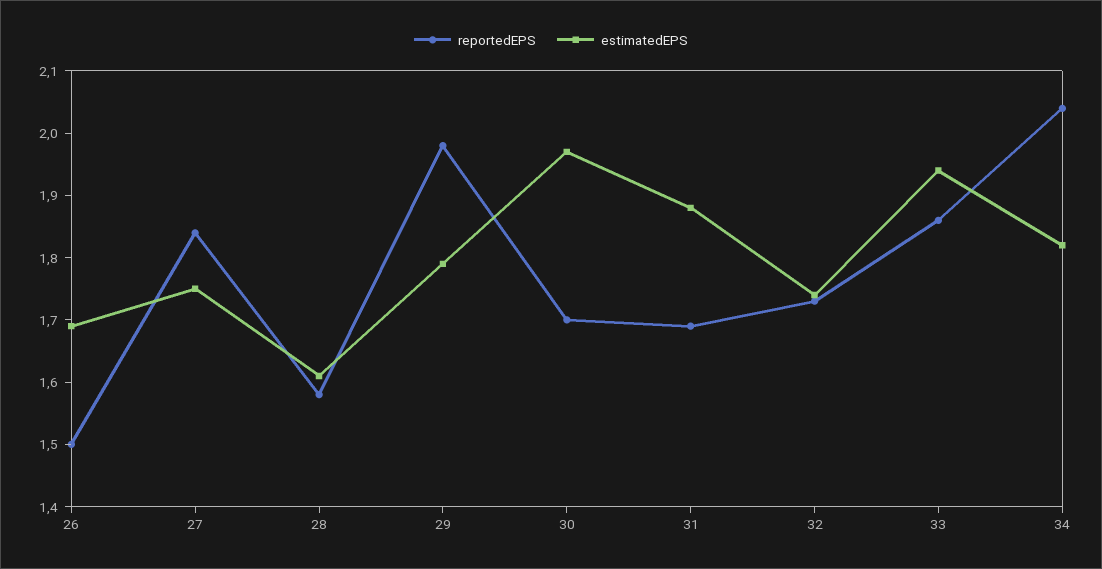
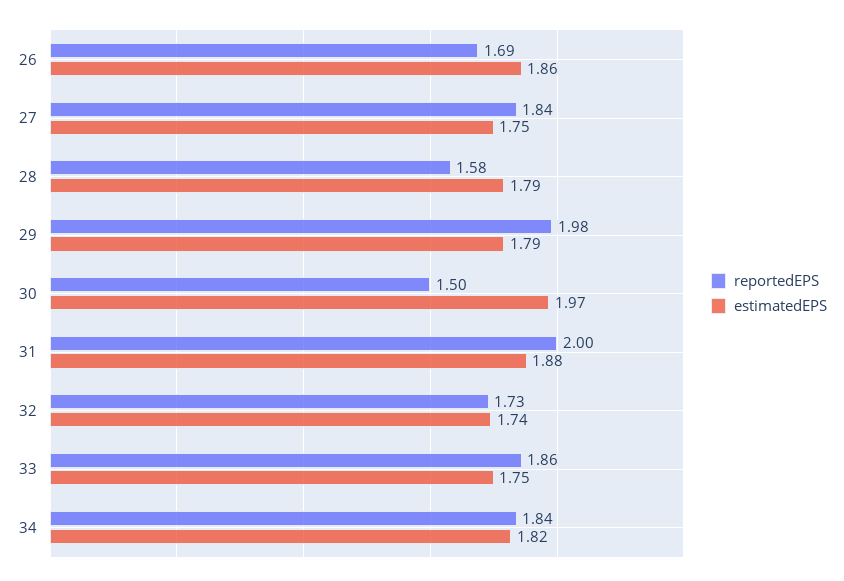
  {
    "reportedEPS": {
-     "26": 1.5,
+     "26": 1.69,
      "27": 1.84,
      "28": 1.58,
      "29": 1.98,
-     "30": 1.7,
+     "30": 1.5,
-     "31": 1.7,
+     "31": 2,
      "32": 1.73,
      "33": 1.86,
-     "34": 2.05
+     "34": 1.84
    },
    "estimatedEPS": {
-     "26": 1.7,
+     "26": 1.86,
      "27": 1.75,
-     "28": 1.6,
+     "28": 1.79,
      "29": 1.79,
      "30": 1.97,
      "31": 1.88,
      "32": 1.74,
-     "33": 1.95,
+     "33": 1.75,
      "34": 1.82
    }
  }

